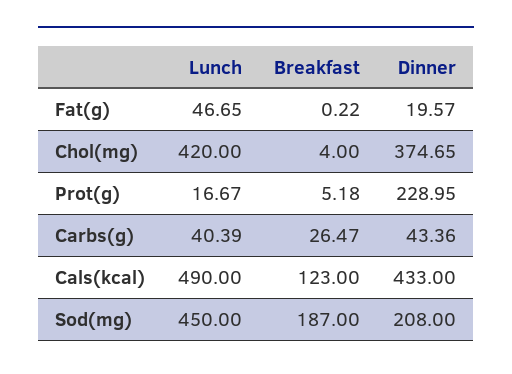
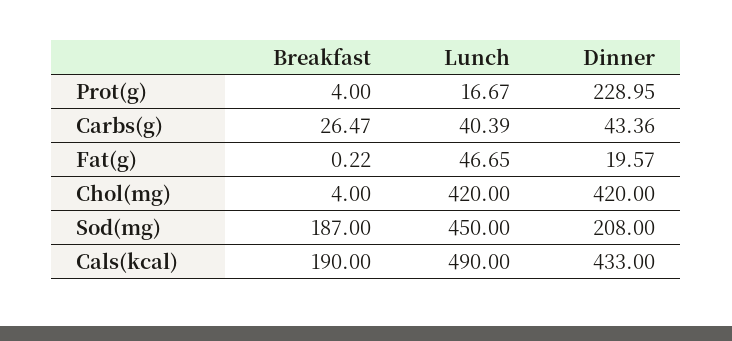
  {
    "Lunch": {
      "Fat(g)": 46.65,
      "Chol(mg)": 420,
      "Prot(g)": 16.67,
      "Carbs(g)": 40.39,
      "Cals(kcal)": 490,
      "Sod(mg)": 450
    },
    "Breakfast": {
      "Fat(g)": 0.22,
      "Chol(mg)": 4,
-     "Prot(g)": 5.18,
+     "Prot(g)": 4,
      "Carbs(g)": 26.47,
-     "Cals(kcal)": 123,
+     "Cals(kcal)": 190,
      "Sod(mg)": 187
    },
    "Dinner": {
      "Fat(g)": 19.57,
-     "Chol(mg)": 374.65,
+     "Chol(mg)": 420,
      "Prot(g)": 228.95,
      "Carbs(g)": 43.36,
      "Cals(kcal)": 433,
      "Sod(mg)": 208
    }
  }

